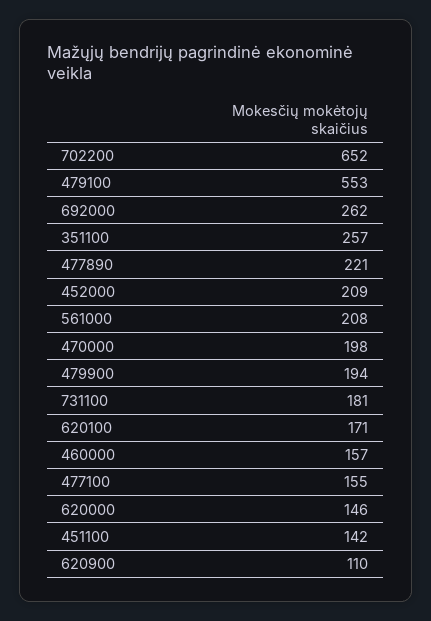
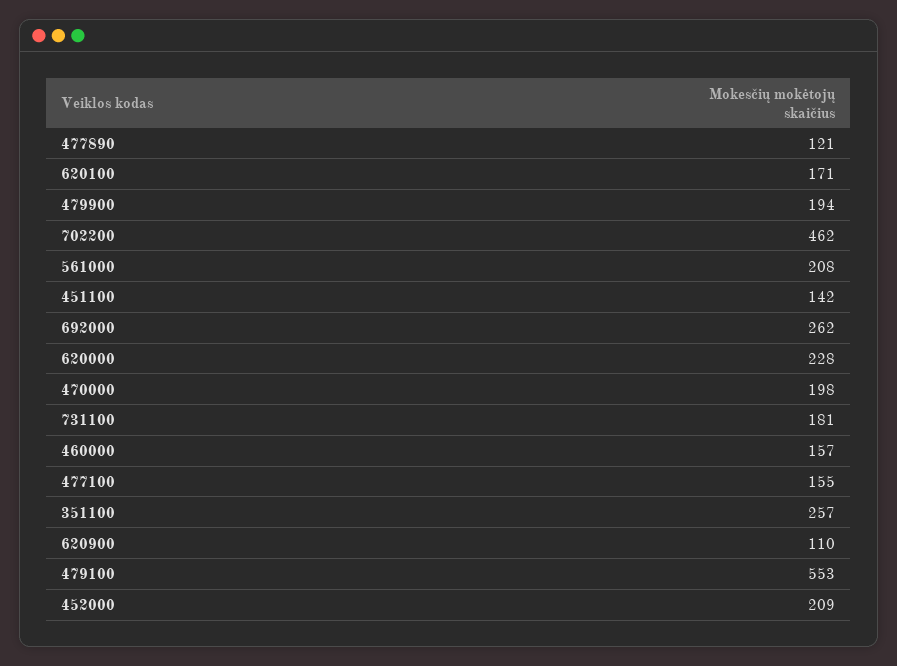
  {
-   "702200": 652,
+   "702200": 462,
    "479100": 553,
    "692000": 262,
    "351100": 257,
-   "477890": 221,
+   "477890": 121,
    "452000": 209,
    "561000": 208,
    "470000": 198,
    "479900": 194,
    "731100": 181,
    "620100": 171,
    "460000": 157,
    "477100": 155,
-   "620000": 146,
+   "620000": 228,
    "451100": 142,
    "620900": 110
  }

